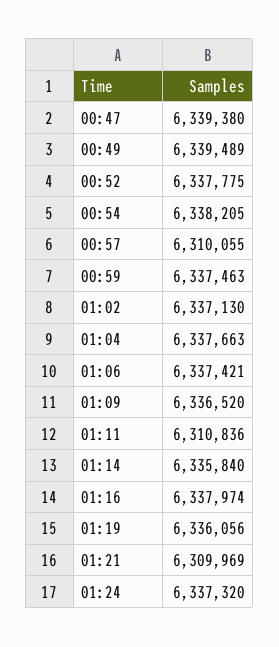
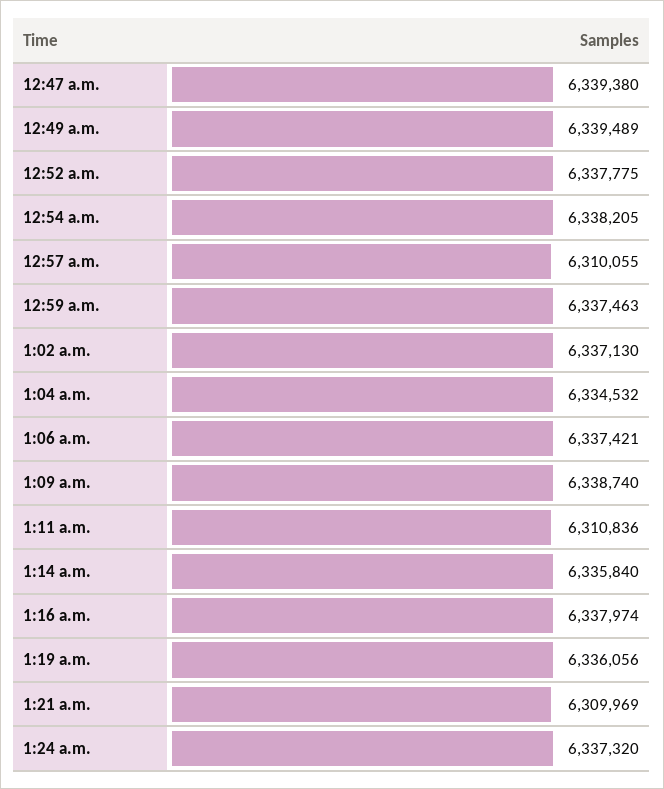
  {
    "00:47": 6339380,
    "00:49": 6339489,
    "00:52": 6337775,
    "00:54": 6338205,
    "00:57": 6310055,
    "00:59": 6337463,
    "01:02": 6337130,
-   "01:04": 6337663,
+   "01:04": 6334532,
    "01:06": 6337421,
-   "01:09": 6336520,
+   "01:09": 6338740,
    "01:11": 6310836,
    "01:14": 6335840,
    "01:16": 6337974,
    "01:19": 6336056,
    "01:21": 6309969,
    "01:24": 6337320
  }

